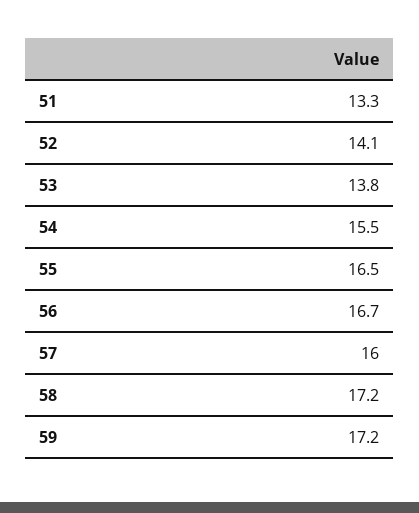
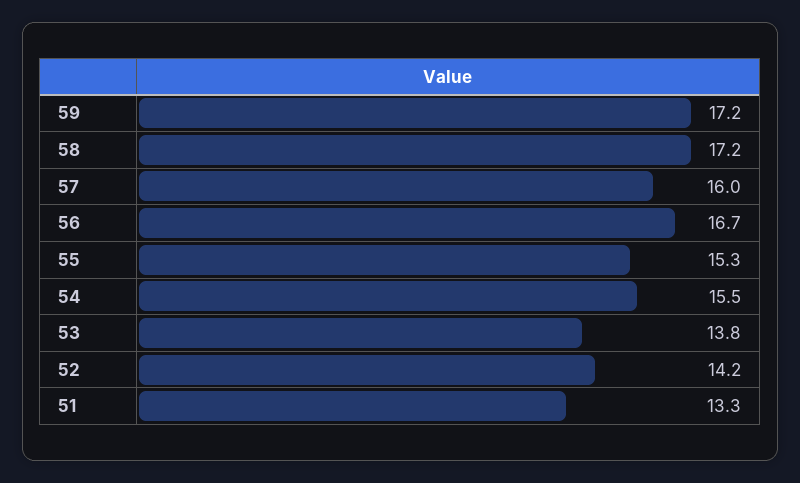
  {
    "51": 13.3,
-   "52": 14.1,
+   "52": 14.2,
    "53": 13.8,
    "54": 15.5,
-   "55": 16.5,
+   "55": 15.3,
    "56": 16.7,
    "57": 16,
    "58": 17.2,
    "59": 17.2
  }

